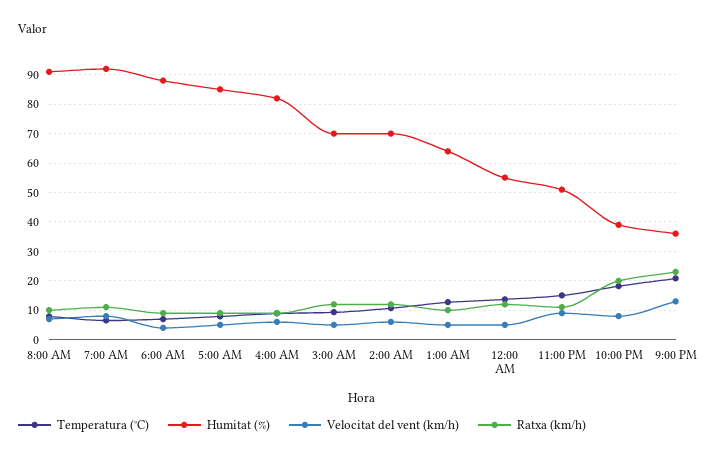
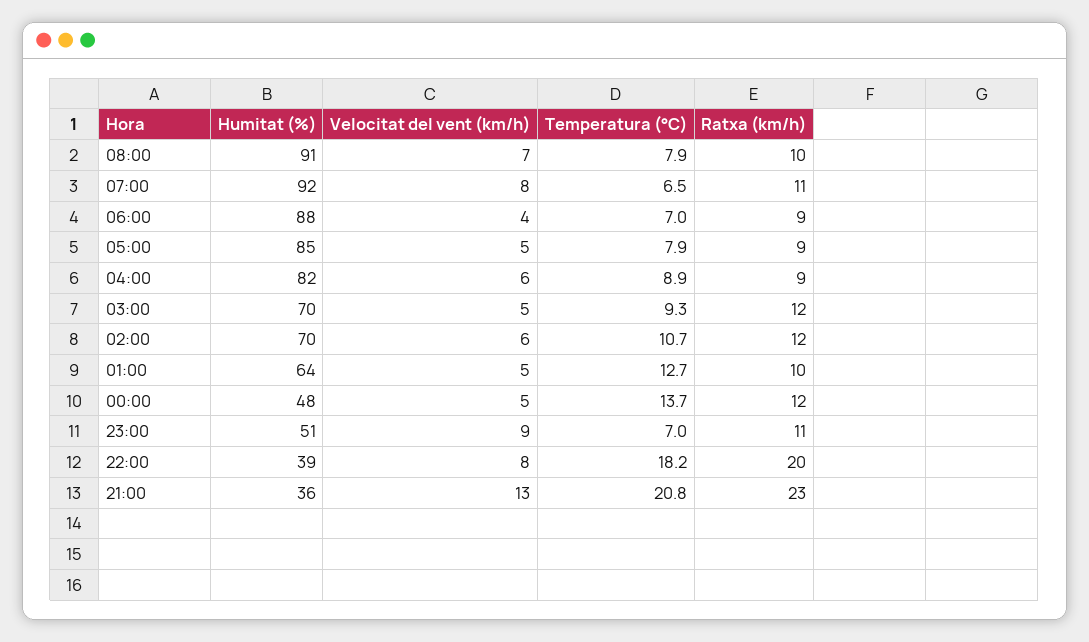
  {
    "Temperatura (°C)": {
      "8:00 AM": 7.9,
      "7:00 AM": 6.5,
      "6:00 AM": 7,
      "5:00 AM": 7.9,
      "4:00 AM": 8.9,
      "3:00 AM": 9.3,
      "2:00 AM": 10.7,
      "1:00 AM": 12.7,
      "12:00 AM": 13.7,
-     "11:00 PM": 15,
+     "11:00 PM": 7,
      "10:00 PM": 18.2,
      "9:00 PM": 20.8
    },
    "Humitat (%)": {
      "8:00 AM": 91,
      "7:00 AM": 92,
      "6:00 AM": 88,
      "5:00 AM": 85,
      "4:00 AM": 82,
      "3:00 AM": 70,
      "2:00 AM": 70,
      "1:00 AM": 64,
-     "12:00 AM": 55,
+     "12:00 AM": 48,
      "11:00 PM": 51,
      "10:00 PM": 39,
      "9:00 PM": 36
    },
    "Velocitat del vent (km/h)": {
      "8:00 AM": 7,
      "7:00 AM": 8,
      "6:00 AM": 4,
      "5:00 AM": 5,
      "4:00 AM": 6,
      "3:00 AM": 5,
      "2:00 AM": 6,
      "1:00 AM": 5,
      "12:00 AM": 5,
      "11:00 PM": 9,
      "10:00 PM": 8,
      "9:00 PM": 13
    },
    "Ratxa (km/h)": {
      "8:00 AM": 10,
      "7:00 AM": 11,
      "6:00 AM": 9,
      "5:00 AM": 9,
      "4:00 AM": 9,
      "3:00 AM": 12,
      "2:00 AM": 12,
      "1:00 AM": 10,
      "12:00 AM": 12,
      "11:00 PM": 11,
      "10:00 PM": 20,
      "9:00 PM": 23
    }
  }

